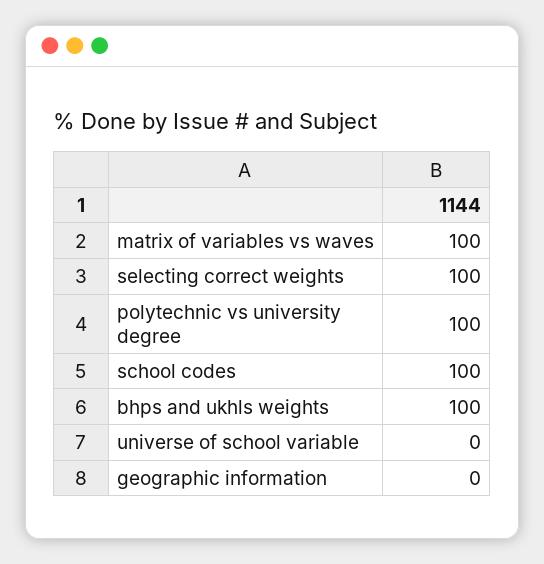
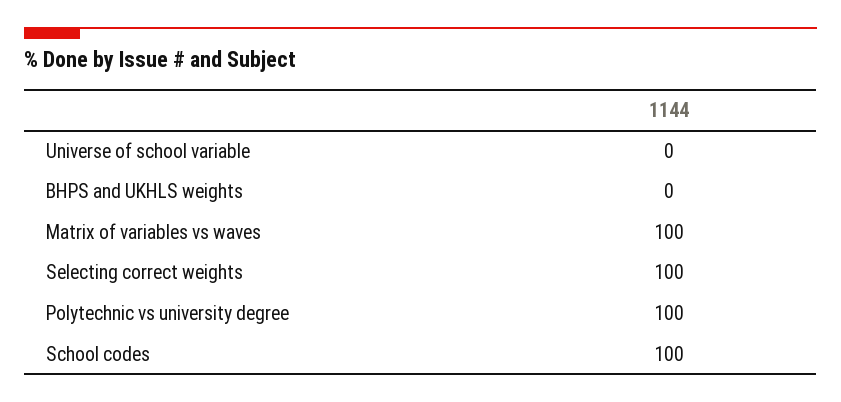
  {
    "matrix of variables vs waves": 100,
    "selecting correct weights": 100,
    "polytechnic vs university degree": 100,
    "school codes": 100,
-   "bhps and ukhls weights": 100,
+   "bhps and ukhls weights": 0,
-   "universe of school variable": 0,
+   "universe of school variable": 0
-   "geographic information": 0
  }

